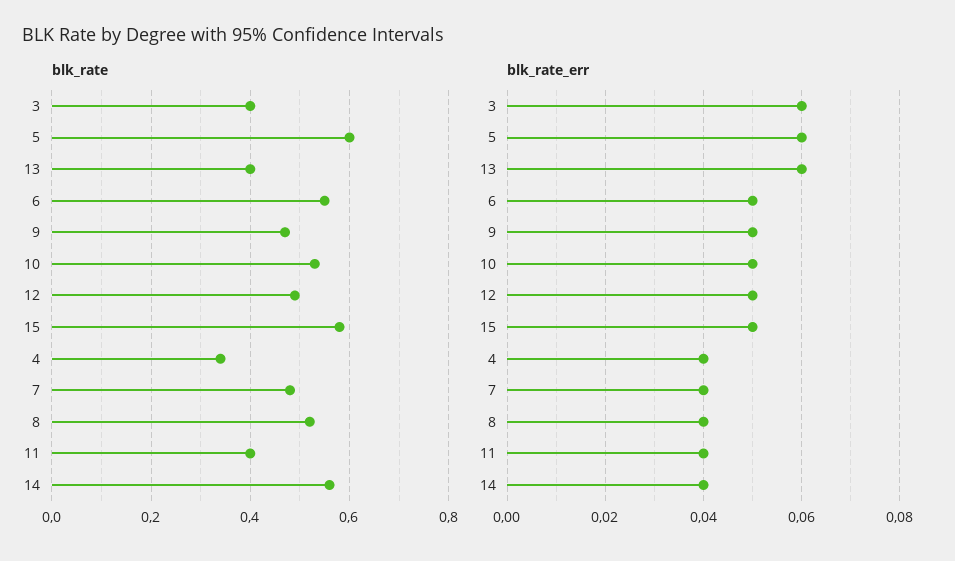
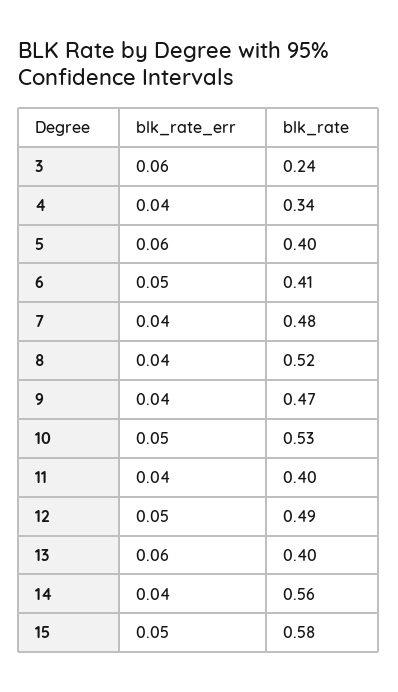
  {
    "blk_rate": {
-     "3": 0.4,
+     "3": 0.24,
-     "5": 0.6,
+     "5": 0.4,
      "13": 0.4,
-     "6": 0.55,
+     "6": 0.41,
      "9": 0.47,
      "10": 0.53,
      "12": 0.49,
      "15": 0.58,
      "4": 0.34,
      "7": 0.48,
      "8": 0.52,
      "11": 0.4,
      "14": 0.56
    },
    "blk_rate_err": {
      "3": 0.06,
      "5": 0.06,
      "13": 0.06,
      "6": 0.05,
-     "9": 0.05,
+     "9": 0.04,
      "10": 0.05,
      "12": 0.05,
      "15": 0.05,
      "4": 0.04,
      "7": 0.04,
      "8": 0.04,
      "11": 0.04,
      "14": 0.04
    }
  }

